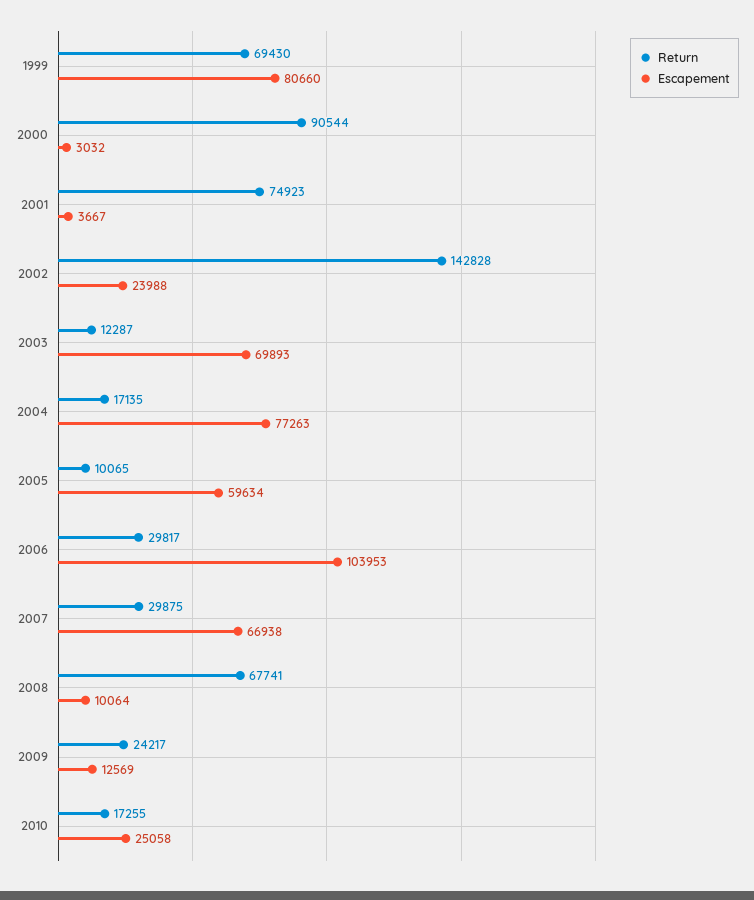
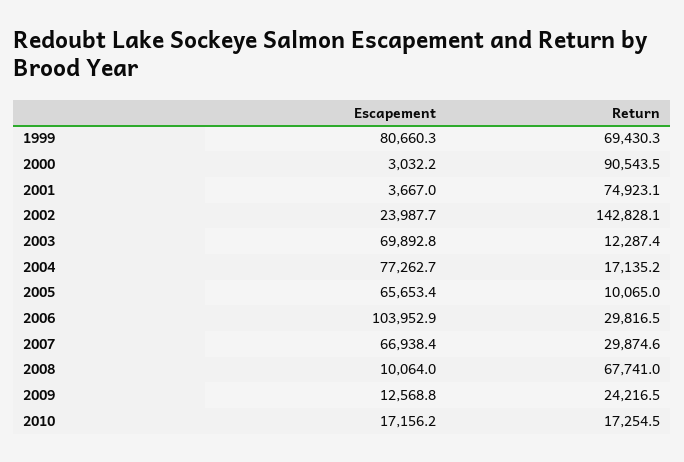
  {
    "Return": {
      "1999": 69430.3,
      "2000": 90543.5,
      "2001": 74923.1,
      "2002": 142828.1,
      "2003": 12287.4,
      "2004": 17135.2,
      "2005": 10065,
      "2006": 29816.5,
      "2007": 29874.6,
      "2008": 67741,
      "2009": 24216.5,
      "2010": 17254.5
    },
    "Escapement": {
      "1999": 80660.3,
      "2000": 3032.2,
      "2001": 3667,
      "2002": 23987.7,
      "2003": 69892.8,
      "2004": 77262.7,
-     "2005": 59634,
+     "2005": 65653.4,
      "2006": 103952.9,
      "2007": 66938.4,
      "2008": 10064,
      "2009": 12568.8,
-     "2010": 25058
+     "2010": 17156.2
    }
  }

